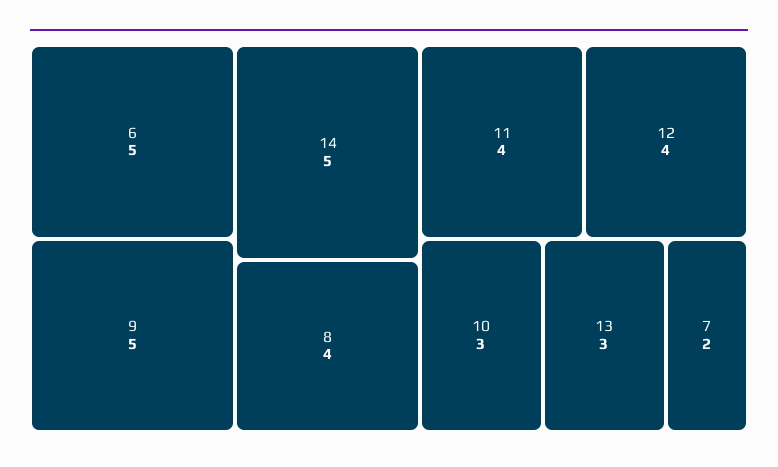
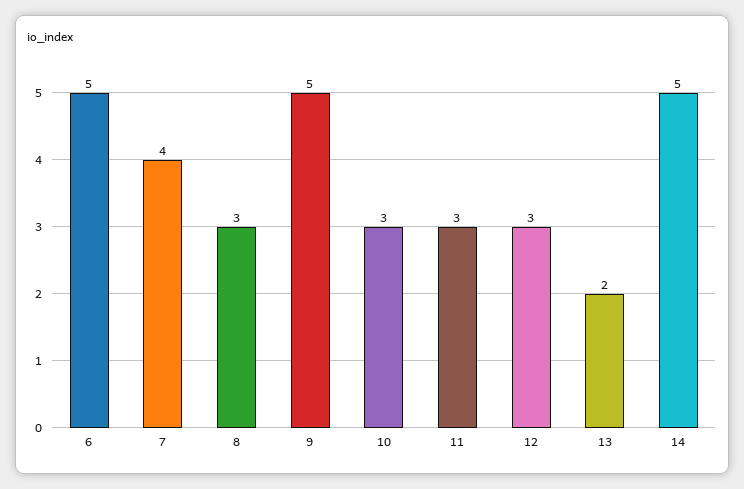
  {
    "6": 5,
    "9": 5,
    "14": 5,
-   "8": 4,
+   "8": 3,
-   "11": 4,
+   "11": 3,
-   "12": 4,
+   "12": 3,
    "10": 3,
-   "13": 3,
+   "13": 2,
-   "7": 2
+   "7": 4
  }

